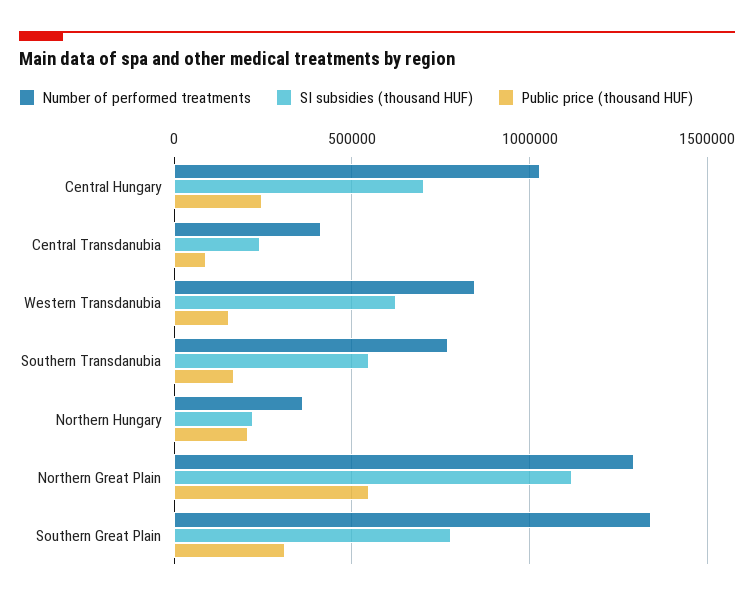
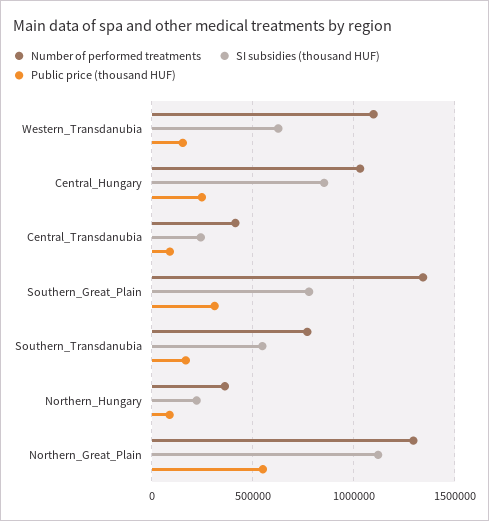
  {
    "Number of performed treatments": {
      "Central Hungary": 1050000,
      "Central Transdanubia": 400000,
-     "Western Transdanubia": 850000,
+     "Western Transdanubia": 1100000,
      "Southern Transdanubia": 750000,
      "Northern Hungary": 350000,
      "Northern Great Plain": 1300000,
      "Southern Great Plain": 1350000
    },
    "SI subsidies (thousand HUF)": {
-     "Central Hungary": 700000,
+     "Central Hungary": 850000,
      "Central Transdanubia": 250000,
      "Western Transdanubia": 650000,
      "Southern Transdanubia": 550000,
      "Northern Hungary": 200000,
      "Northern Great Plain": 1100000,
      "Southern Great Plain": 800000
    },
    "Public price (thousand HUF)": {
      "Central Hungary": 250000,
      "Central Transdanubia": 100000,
      "Western Transdanubia": 150000,
      "Southern Transdanubia": 150000,
-     "Northern Hungary": 200000,
+     "Northern Hungary": 100000,
      "Northern Great Plain": 550000,
      "Southern Great Plain": 300000
    }
  }

